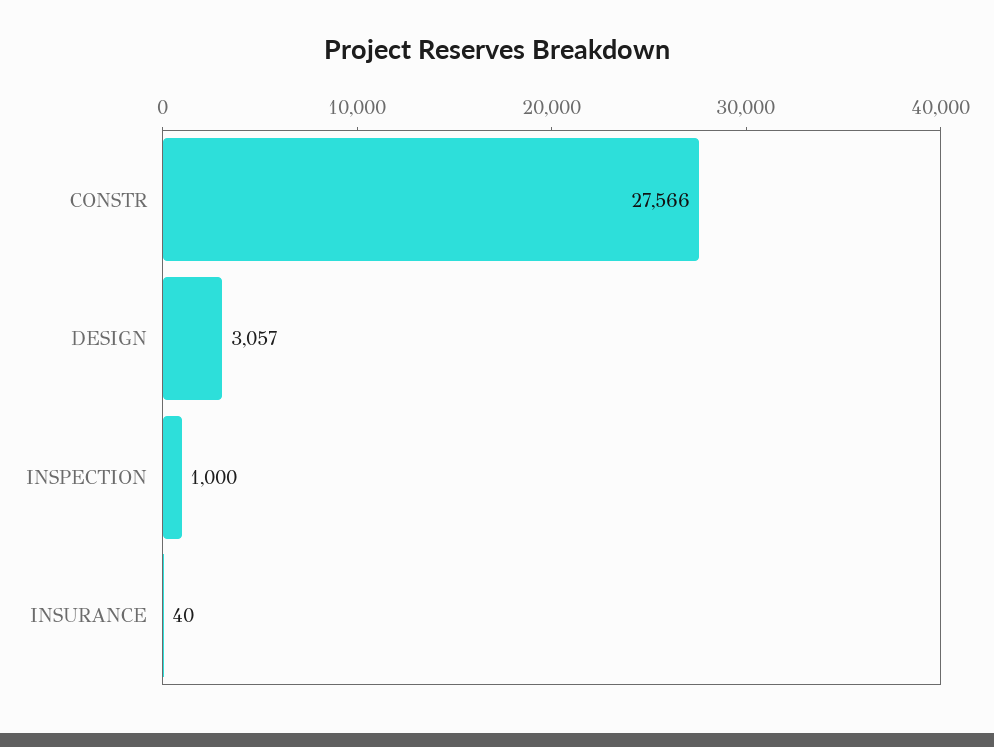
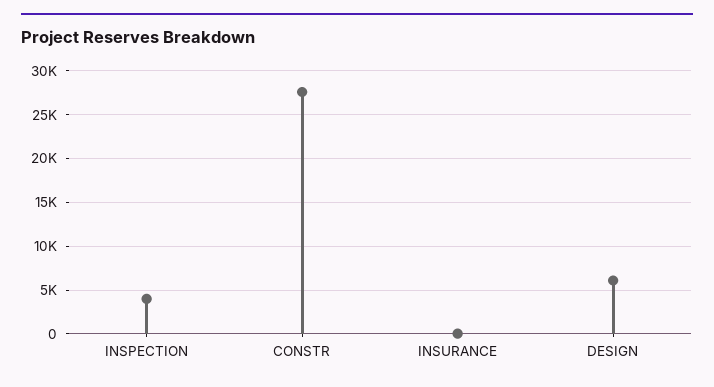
  {
    "CONSTR": 27566,
-   "DESIGN": 3057,
+   "DESIGN": 6000,
-   "INSPECTION": 1000,
+   "INSPECTION": 4000,
    "INSURANCE": 40
  }

